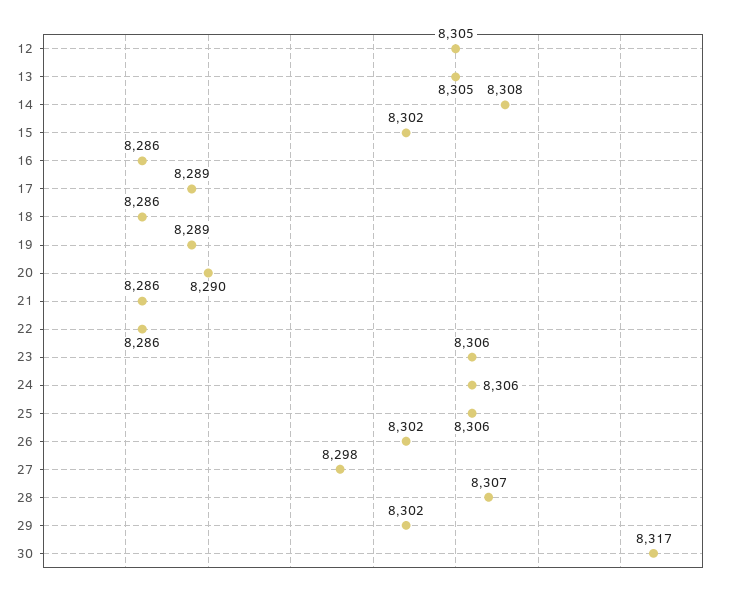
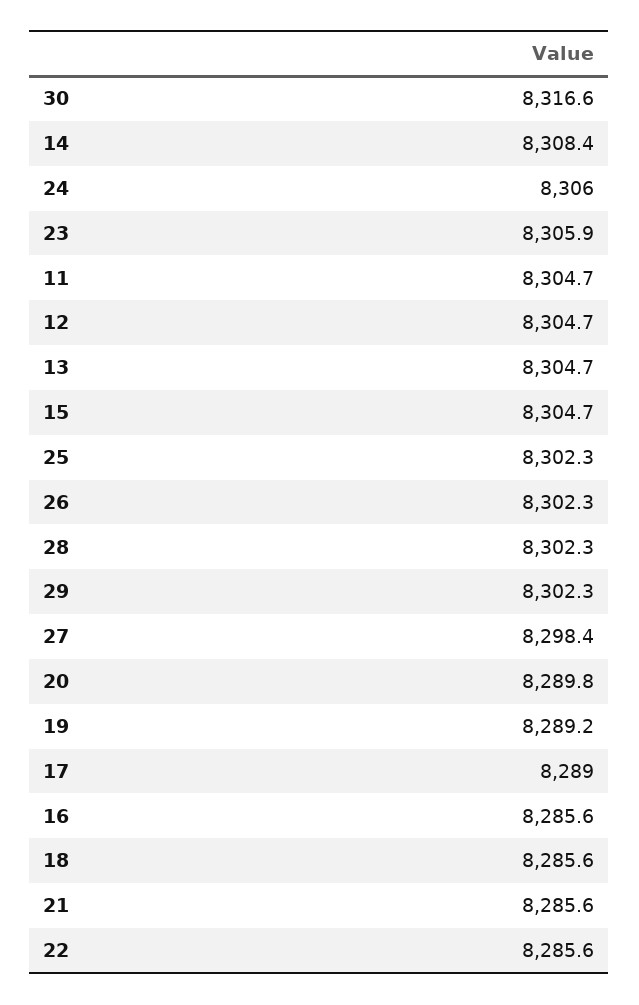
  {
    "12": 8304.7,
    "13": 8304.7,
    "14": 8308.4,
-   "15": 8302,
+   "15": 8304.7,
    "16": 8285.6,
    "17": 8289,
    "18": 8285.6,
    "19": 8289.2,
    "20": 8289.8,
    "21": 8285.6,
    "22": 8285.6,
    "23": 8305.9,
    "24": 8306,
-   "25": 8306,
+   "25": 8302.3,
    "26": 8302.3,
    "27": 8298.4,
-   "28": 8307,
+   "28": 8302.3,
    "29": 8302.3,
-   "30": 8316.6
+   "30": 8316.6,
+   "11": 8304.7
  }

